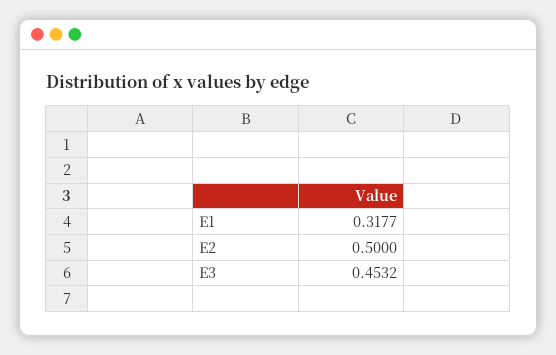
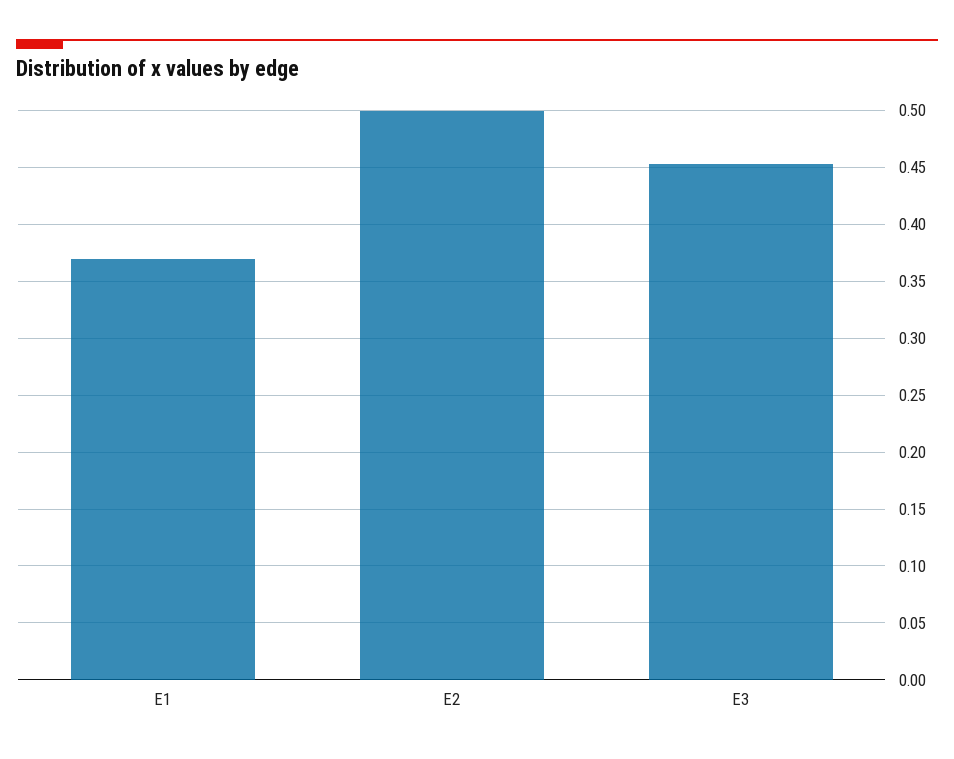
  {
-   "E1": 0.3177,
+   "E1": 0.37,
    "E2": 0.5,
    "E3": 0.4532
  }

